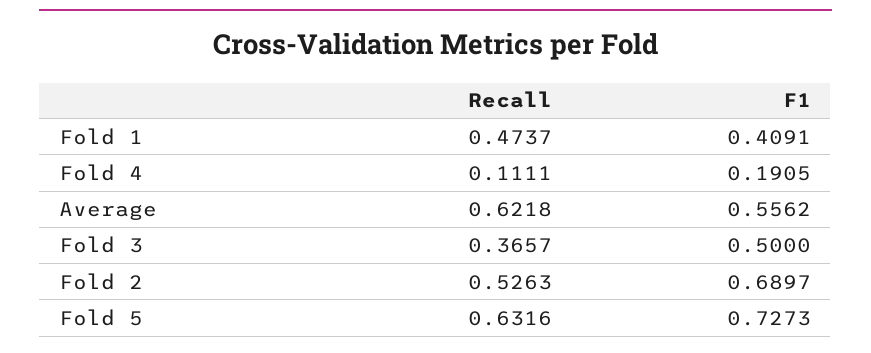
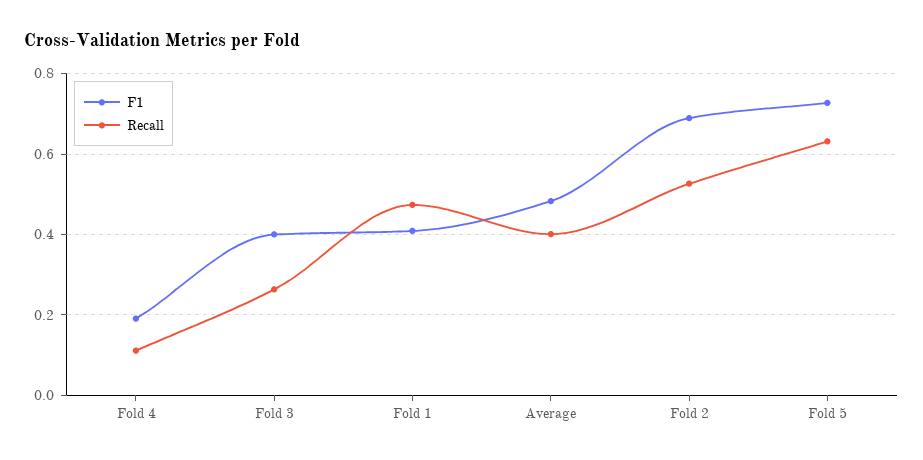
  {
    "Recall": {
      "Fold 1": 0.4737,
      "Fold 4": 0.1111,
-     "Average": 0.6218,
+     "Average": 0.4,
-     "Fold 3": 0.3657,
+     "Fold 3": 0.26,
      "Fold 2": 0.5263,
      "Fold 5": 0.6316
    },
    "F1": {
      "Fold 1": 0.4091,
      "Fold 4": 0.1905,
-     "Average": 0.5562,
+     "Average": 0.48,
-     "Fold 3": 0.5,
+     "Fold 3": 0.4,
      "Fold 2": 0.6897,
      "Fold 5": 0.7273
    }
  }

